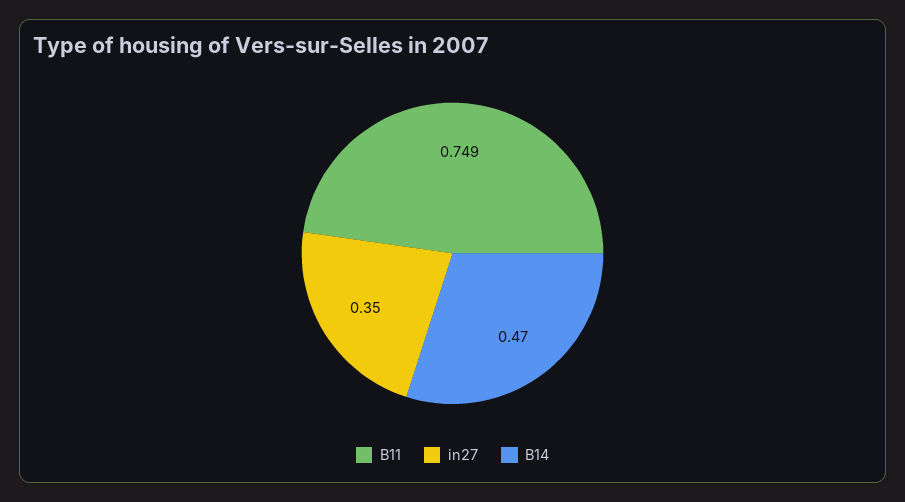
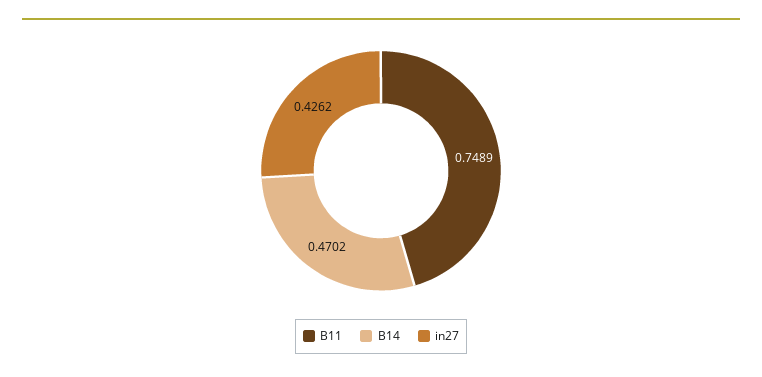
  {
    "B11": 0.7489,
-   "in27": 0.35,
+   "in27": 0.4262,
    "B14": 0.4702
  }

